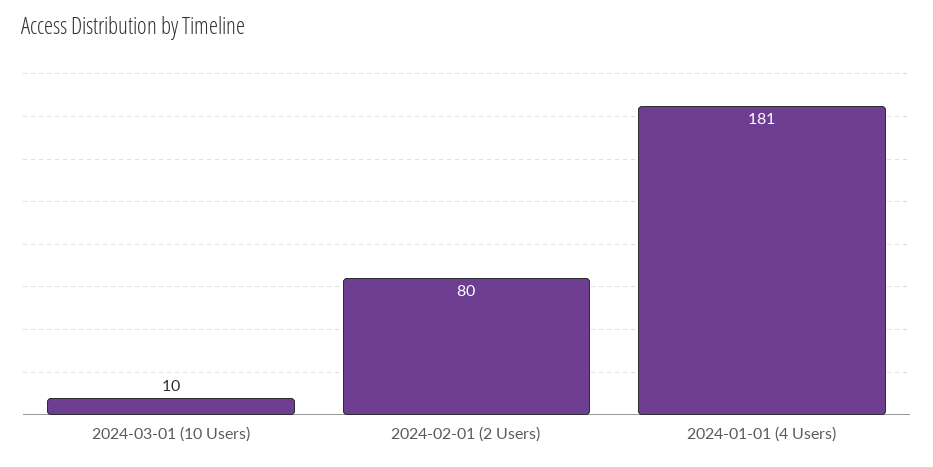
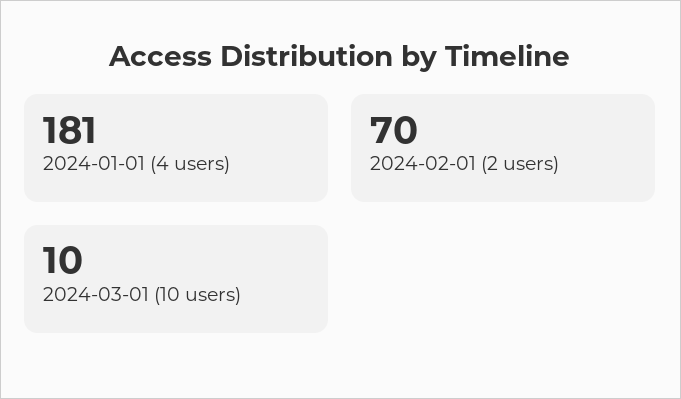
  {
    "2024-03-01 (10 Users)": 10,
-   "2024-02-01 (2 Users)": 80,
+   "2024-02-01 (2 Users)": 70,
    "2024-01-01 (4 Users)": 181
  }

